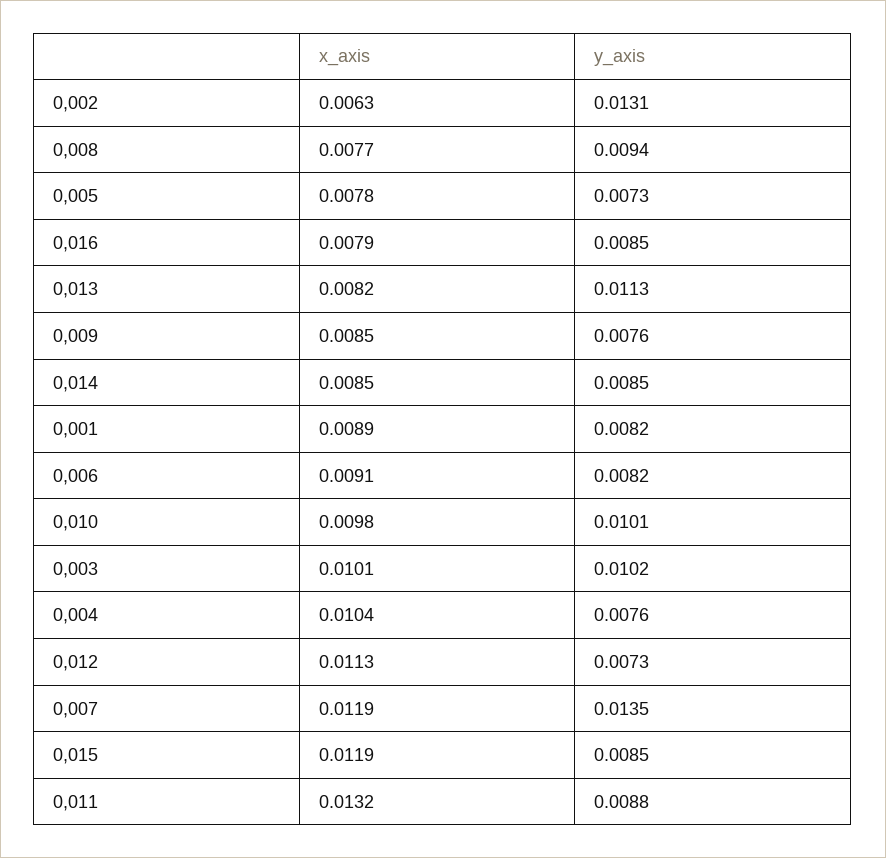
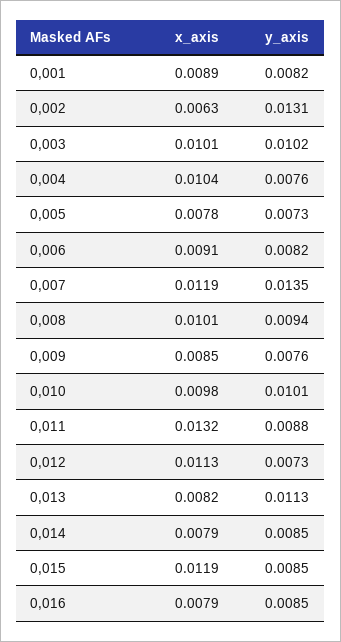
  {
    "x_axis": {
      "0,002": 0.0063,
-     "0,008": 0.0077,
+     "0,008": 0.0101,
      "0,005": 0.0078,
      "0,016": 0.0079,
      "0,013": 0.0082,
      "0,009": 0.0085,
-     "0,014": 0.0085,
+     "0,014": 0.0079,
      "0,001": 0.0089,
      "0,006": 0.0091,
      "0,010": 0.0098,
      "0,003": 0.0101,
      "0,004": 0.0104,
      "0,012": 0.0113,
      "0,007": 0.0119,
      "0,015": 0.0119,
      "0,011": 0.0132
    },
    "y_axis": {
      "0,002": 0.0131,
      "0,008": 0.0094,
      "0,005": 0.0073,
      "0,016": 0.0085,
      "0,013": 0.0113,
      "0,009": 0.0076,
      "0,014": 0.0085,
      "0,001": 0.0082,
      "0,006": 0.0082,
      "0,010": 0.0101,
      "0,003": 0.0102,
      "0,004": 0.0076,
      "0,012": 0.0073,
      "0,007": 0.0135,
      "0,015": 0.0085,
      "0,011": 0.0088
    }
  }

